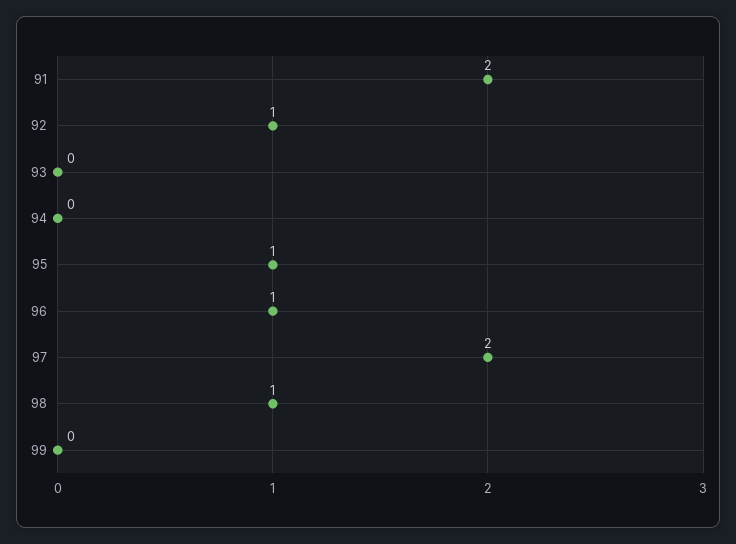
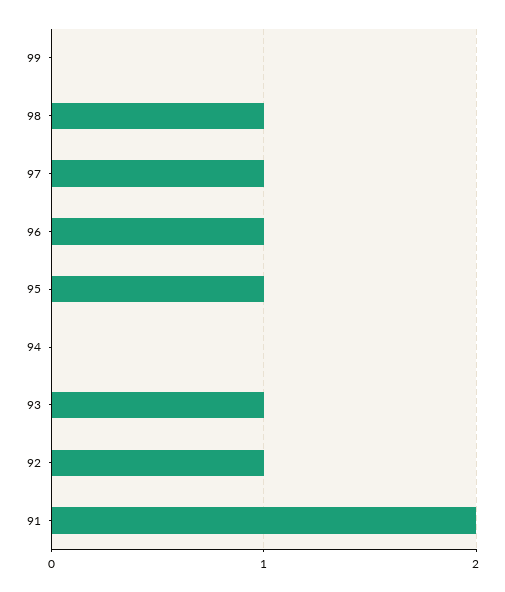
  {
    "91": 2,
    "92": 1,
-   "93": 0,
+   "93": 1,
    "94": 0,
    "95": 1,
    "96": 1,
-   "97": 2,
+   "97": 1,
    "98": 1,
    "99": 0
  }

